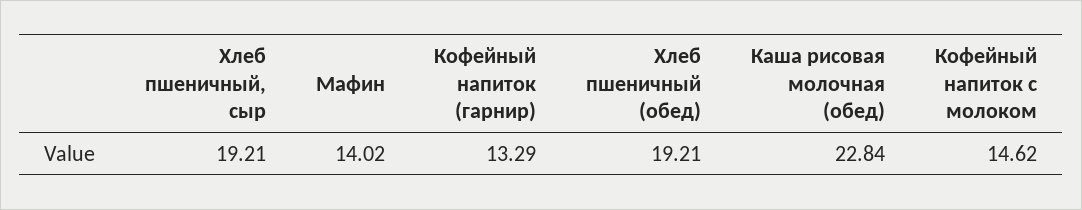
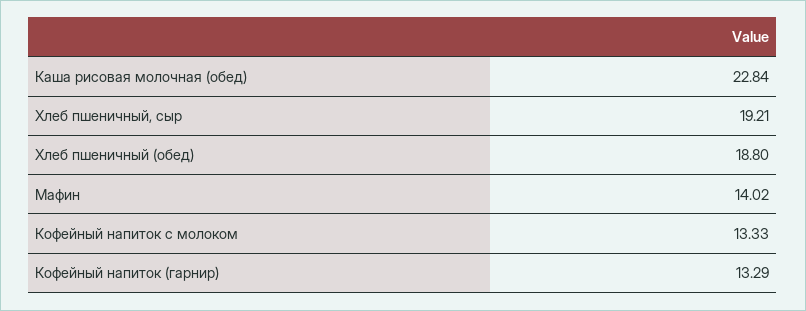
  {
    "Хлеб пшеничный, сыр": 19.21,
    "Мафин": 14.02,
    "Кофейный напиток (гарнир)": 13.29,
-   "Хлеб пшеничный (обед)": 19.21,
+   "Хлеб пшеничный (обед)": 18.8,
    "Каша рисовая молочная (обед)": 22.84,
-   "Кофейный напиток с молоком": 14.62
+   "Кофейный напиток с молоком": 13.33
  }

